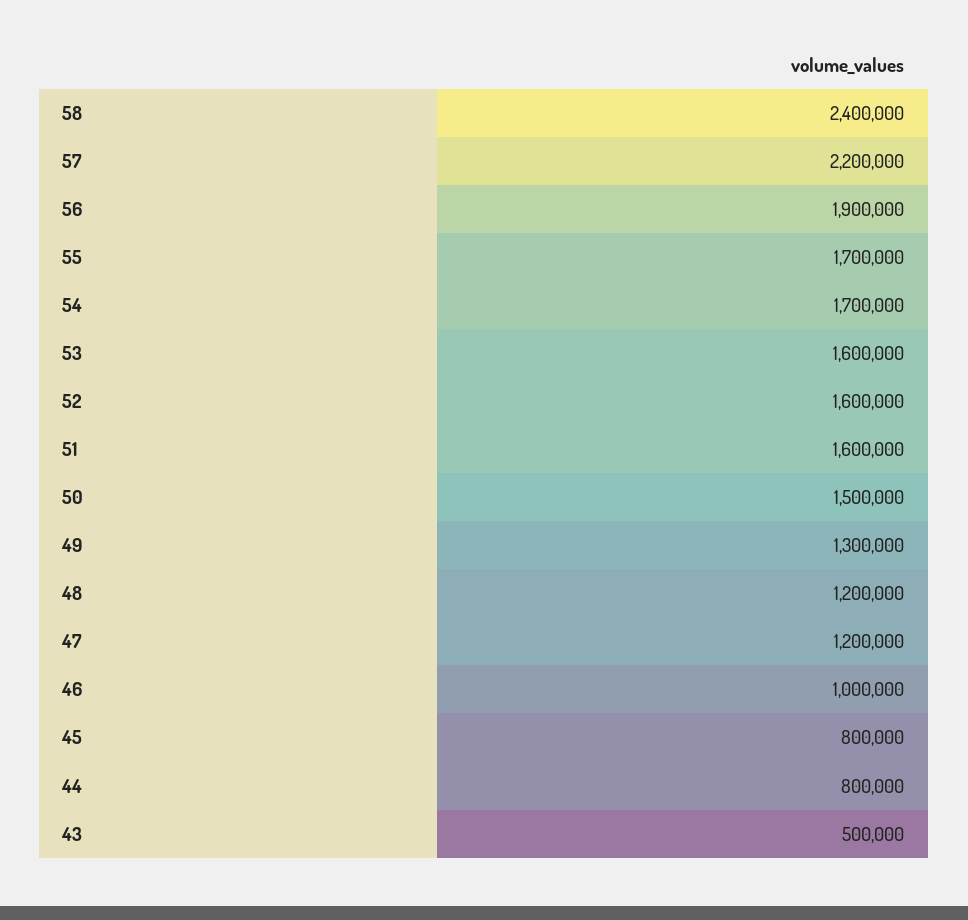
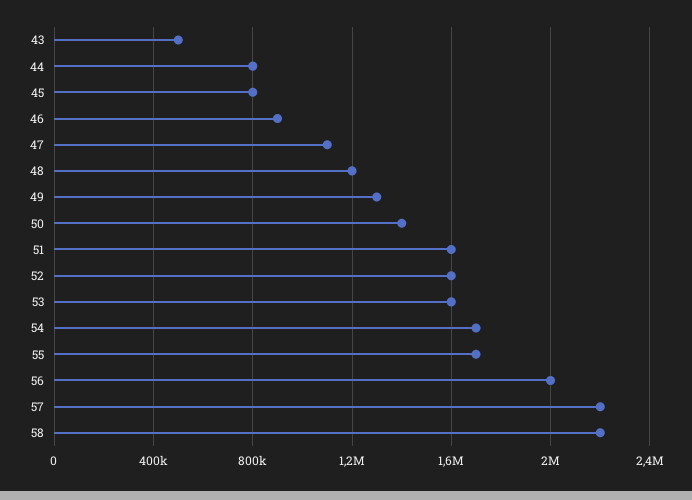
  {
-   "58": 2400000,
+   "58": 2200000,
    "57": 2200000,
-   "56": 1900000,
+   "56": 2000000,
    "55": 1700000,
    "54": 1700000,
    "53": 1600000,
    "52": 1600000,
    "51": 1600000,
-   "50": 1500000,
+   "50": 1400000,
    "49": 1300000,
    "48": 1200000,
-   "47": 1200000,
+   "47": 1100000,
-   "46": 1000000,
+   "46": 900000,
    "45": 800000,
    "44": 800000,
    "43": 500000
  }

